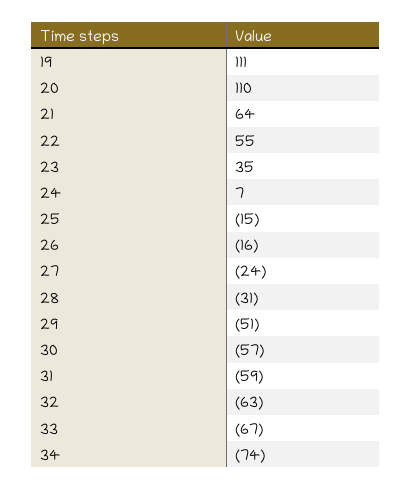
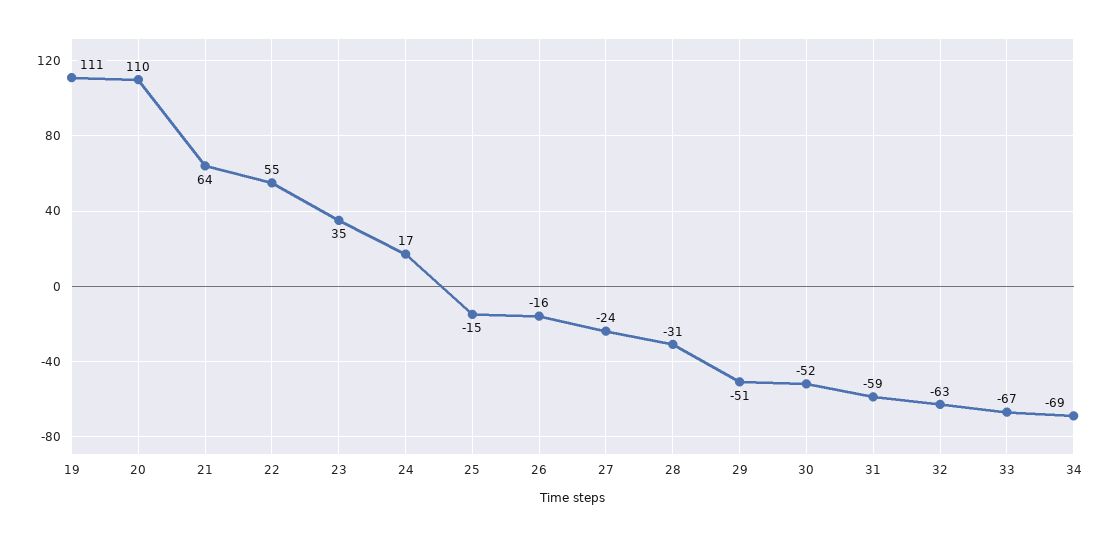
  {
    "19": 111,
    "20": 110,
    "21": 64,
    "22": 55,
    "23": 35,
-   "24": 7,
+   "24": 17,
    "25": -15,
    "26": -16,
    "27": -24,
    "28": -31,
    "29": -51,
-   "30": -57,
+   "30": -52,
    "31": -59,
    "32": -63,
    "33": -67,
-   "34": -74
+   "34": -69
  }

